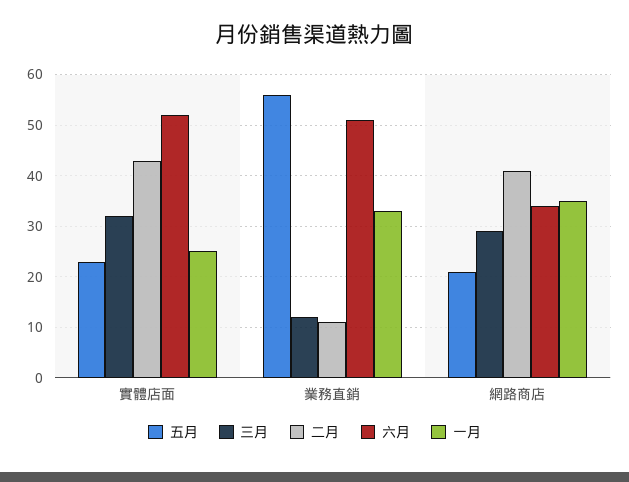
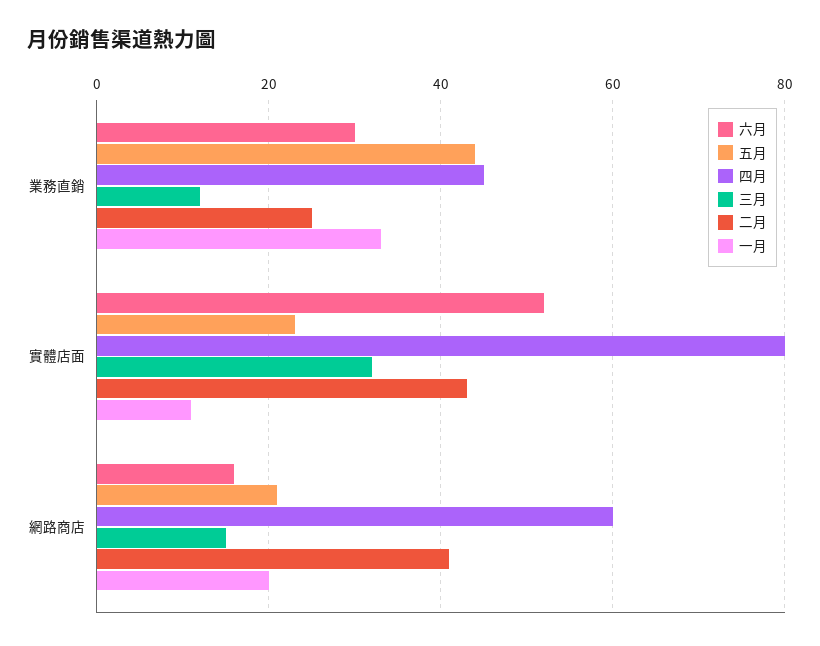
  {
    "五月": {
      "實體店面": 25,
-     "業務直銷": 55,
+     "業務直銷": 45,
      "網路商店": 20
    },
    "三月": {
      "實體店面": 30,
      "業務直銷": 10,
-     "網路商店": 30
+     "網路商店": 15
    },
    "二月": {
      "實體店面": 45,
-     "業務直銷": 10,
+     "業務直銷": 25,
      "網路商店": 40
    },
    "六月": {
      "實體店面": 50,
-     "業務直銷": 50,
+     "業務直銷": 30,
-     "網路商店": 35
+     "網路商店": 15
    },
    "一月": {
-     "實體店面": 25,
+     "實體店面": 10,
      "業務直銷": 35,
-     "網路商店": 35
+     "網路商店": 20
-   }
+   },
+   "四月": {
+     "業務直銷": 45,
+     "實體店面": 80,
+     "網路商店": 60
+   }
  }

